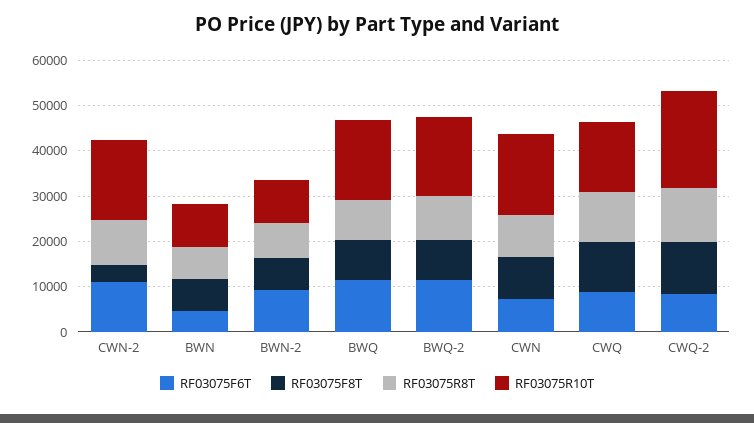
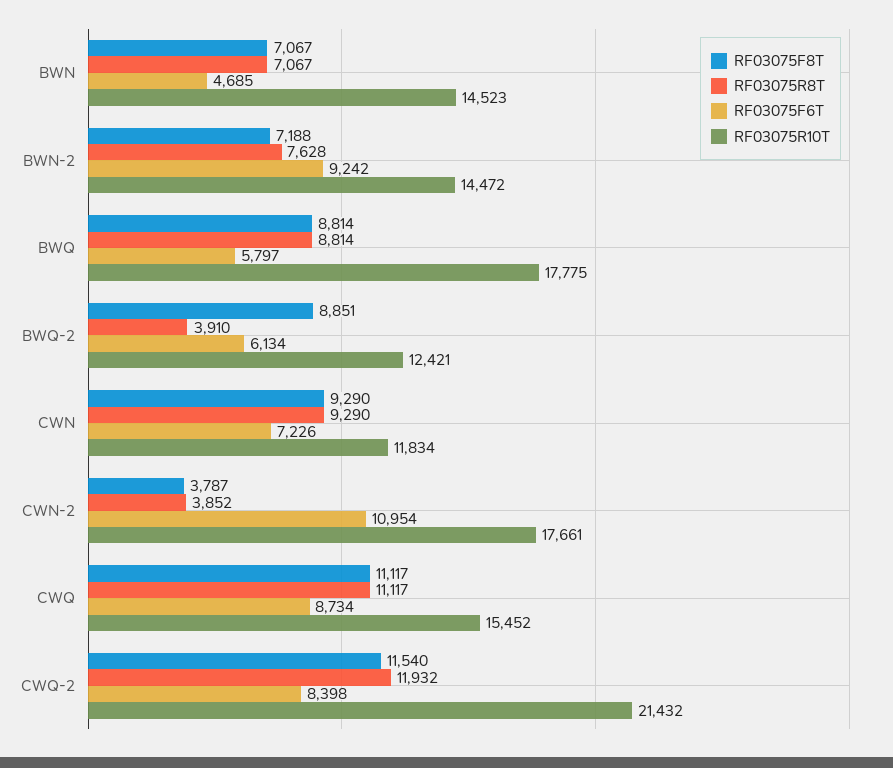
  {
    "RF03075F6T": {
      "CWN-2": 10954,
      "BWN": 4685,
      "BWN-2": 9242,
-     "BWQ": 12000,
+     "BWQ": 5797,
-     "BWQ-2": 12000,
+     "BWQ-2": 6134,
      "CWN": 7226,
      "CWQ": 8734,
      "CWQ-2": 8398
    },
    "RF03075F8T": {
      "CWN-2": 3787,
      "BWN": 7067,
      "BWN-2": 7188,
      "BWQ": 8814,
      "BWQ-2": 8851,
      "CWN": 9290,
      "CWQ": 11117,
      "CWQ-2": 11540
    },
    "RF03075R8T": {
-     "CWN-2": 10000,
+     "CWN-2": 3852,
      "BWN": 7067,
      "BWN-2": 7628,
      "BWQ": 8814,
-     "BWQ-2": 10000,
+     "BWQ-2": 3910,
      "CWN": 9290,
      "CWQ": 11117,
      "CWQ-2": 11932
    },
    "RF03075R10T": {
      "CWN-2": 17661,
-     "BWN": 10000,
+     "BWN": 14523,
-     "BWN-2": 10000,
+     "BWN-2": 14472,
      "BWQ": 17775,
-     "BWQ-2": 18000,
+     "BWQ-2": 12421,
-     "CWN": 18000,
+     "CWN": 11834,
      "CWQ": 15452,
      "CWQ-2": 21432
    }
  }

